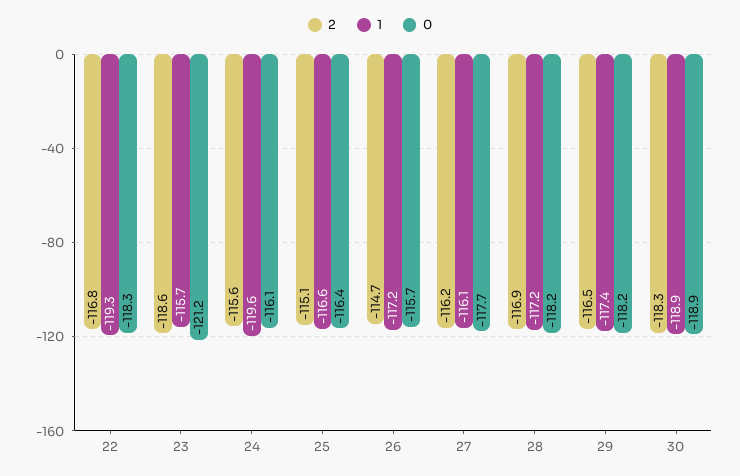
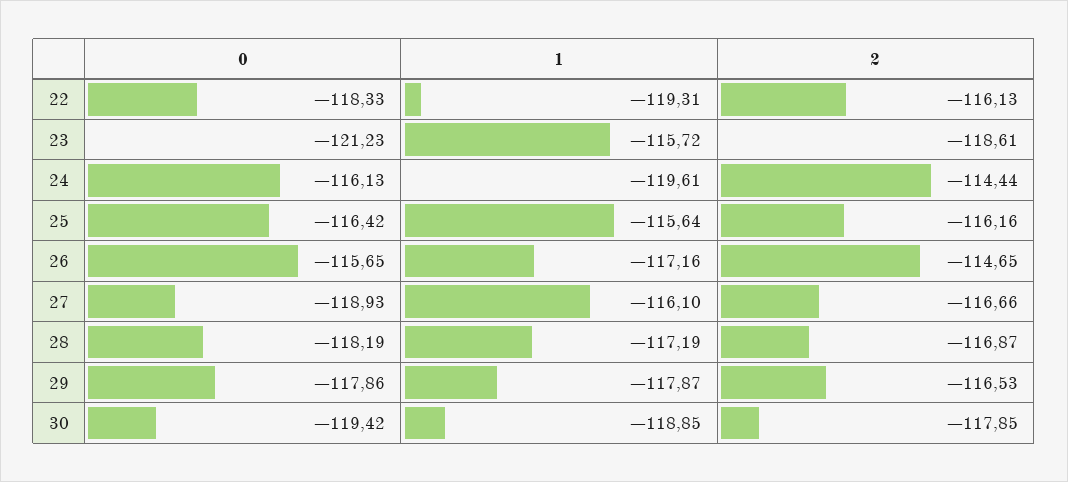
  {
    "2": {
-     "22": -116.8,
+     "22": -116.13,
      "23": -118.61,
-     "24": -115.6,
+     "24": -114.44,
-     "25": -115.1,
+     "25": -116.16,
      "26": -114.65,
-     "27": -116.2,
+     "27": -116.66,
      "28": -116.87,
      "29": -116.53,
-     "30": -118.3
+     "30": -117.85
    },
    "1": {
      "22": -119.31,
      "23": -115.72,
      "24": -119.61,
-     "25": -116.6,
+     "25": -115.64,
      "26": -117.16,
      "27": -116.1,
      "28": -117.19,
-     "29": -117.4,
+     "29": -117.87,
      "30": -118.85
    },
    "0": {
      "22": -118.33,
      "23": -121.23,
      "24": -116.13,
      "25": -116.42,
      "26": -115.65,
-     "27": -117.7,
+     "27": -118.93,
      "28": -118.19,
-     "29": -118.2,
+     "29": -117.86,
-     "30": -118.9
+     "30": -119.42
    }
  }

